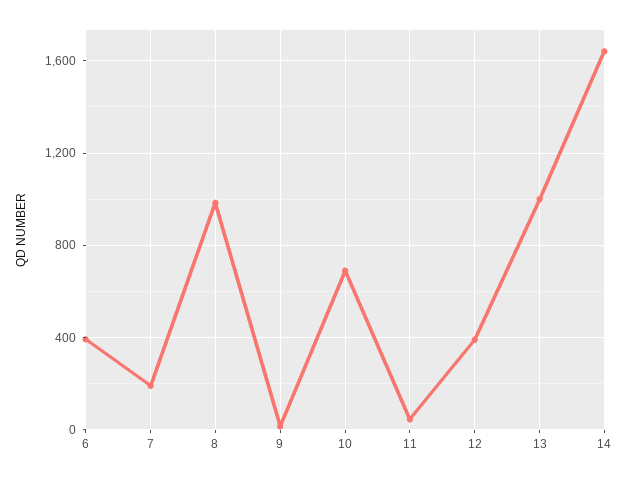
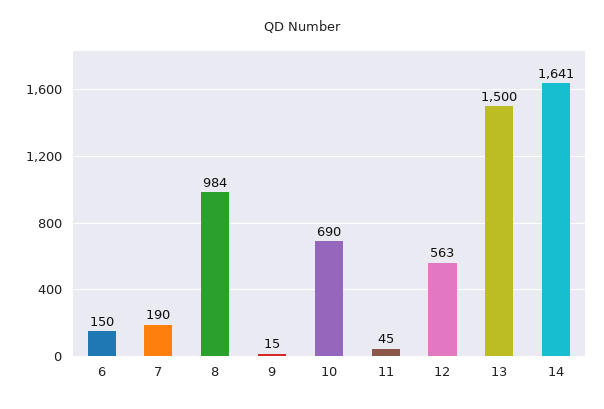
  {
-   "6": 400,
+   "6": 150,
    "7": 190,
    "8": 984,
    "9": 15,
    "10": 690,
    "11": 45,
-   "12": 400,
+   "12": 563,
-   "13": 1000,
+   "13": 1500,
    "14": 1641
  }

